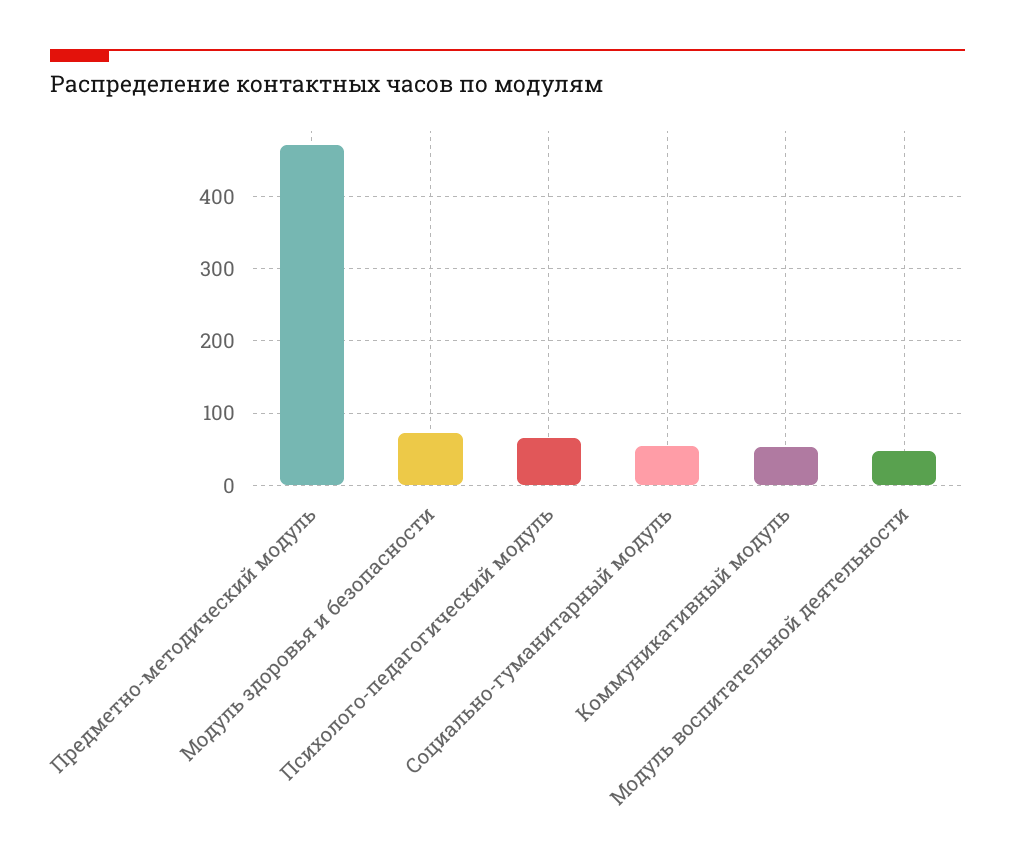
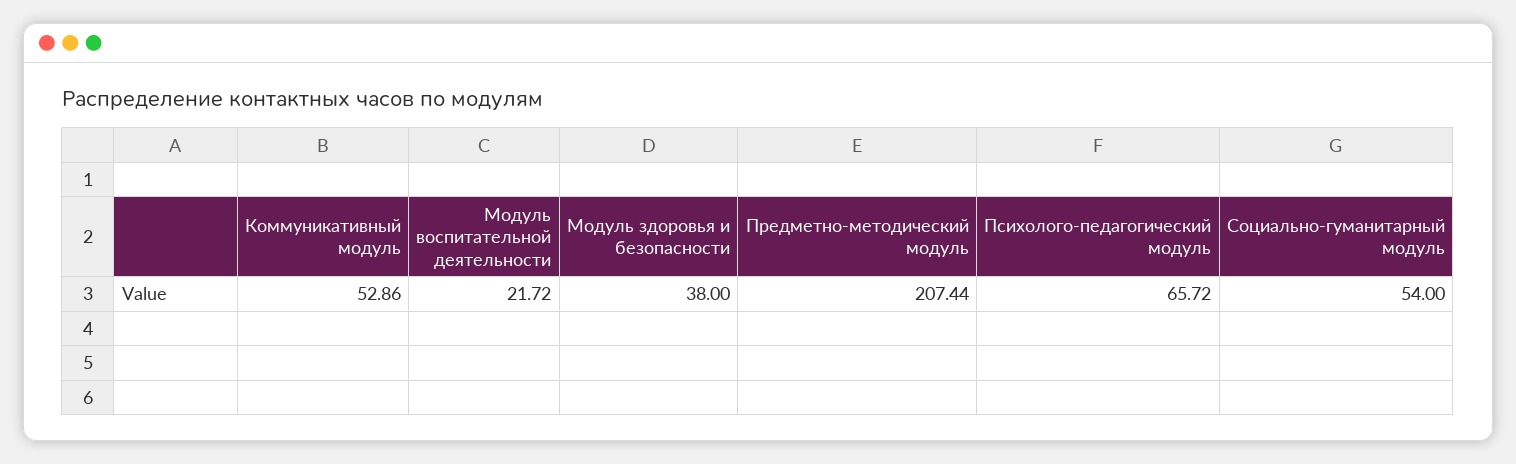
  {
-   "Предметно-методический модуль": 470,
+   "Предметно-методический модуль": 207.44,
-   "Модуль здоровья и безопасности": 70,
+   "Модуль здоровья и безопасности": 38,
    "Психолого-педагогический модуль": 65.72,
    "Социально-гуманитарный модуль": 54,
    "Коммуникативный модуль": 52.86,
-   "Модуль воспитательной деятельности": 50
+   "Модуль воспитательной деятельности": 21.72
  }

